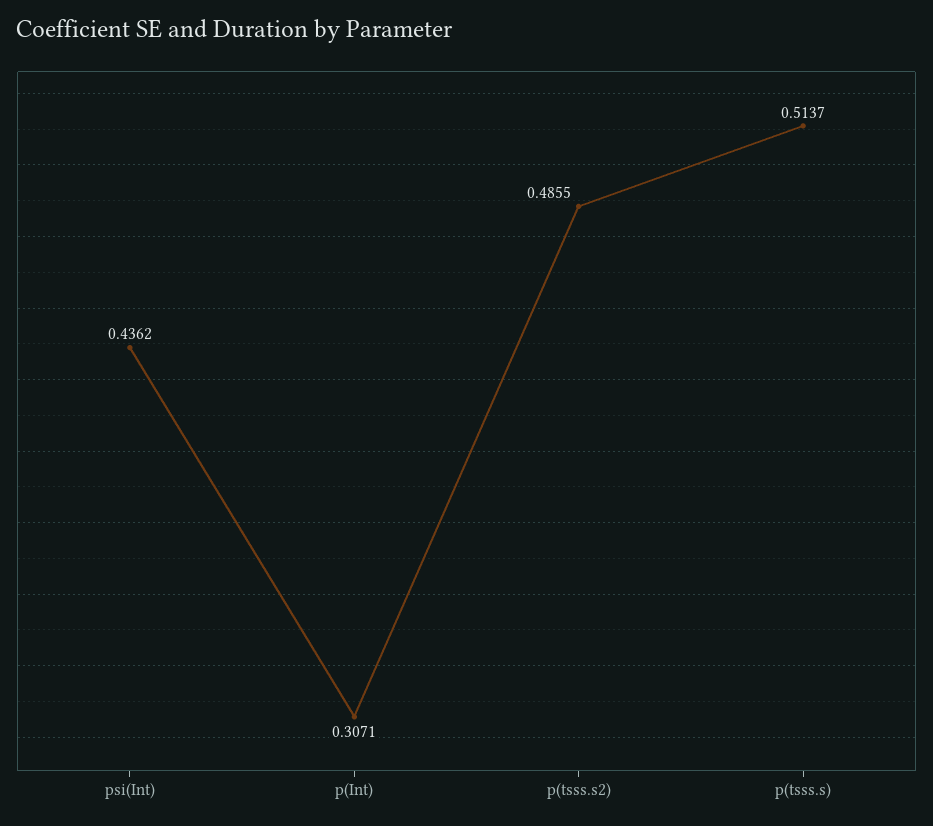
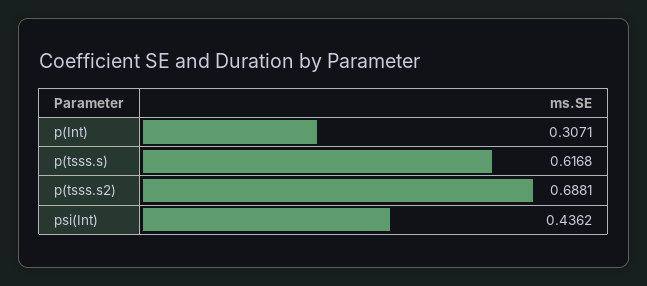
  {
    "psi(Int)": 0.4362,
    "p(Int)": 0.3071,
-   "p(tsss.s2)": 0.4855,
+   "p(tsss.s2)": 0.6881,
-   "p(tsss.s)": 0.5137
+   "p(tsss.s)": 0.6168
  }

